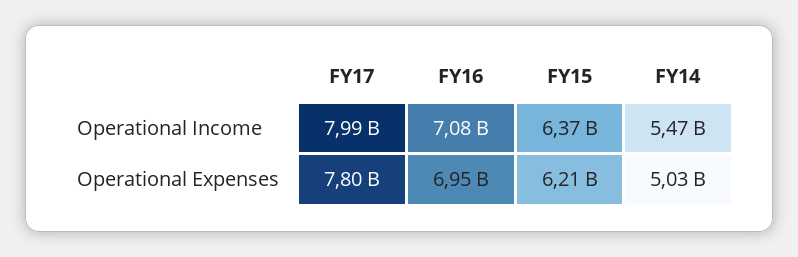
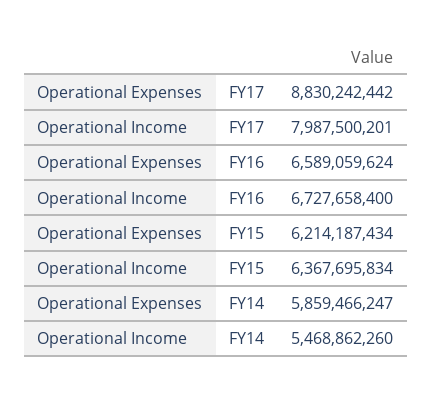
  {
    "FY17": {
      "Operational Income": 7987500201,
-     "Operational Expenses": 7800000000
+     "Operational Expenses": 8830242442
    },
    "FY16": {
-     "Operational Income": 7080000000,
+     "Operational Income": 6727658400,
-     "Operational Expenses": 6950000000
+     "Operational Expenses": 6589059624
    },
    "FY15": {
      "Operational Income": 6367695834,
      "Operational Expenses": 6214187434
    },
    "FY14": {
      "Operational Income": 5468862260,
-     "Operational Expenses": 5030000000
+     "Operational Expenses": 5859466247
    }
  }

